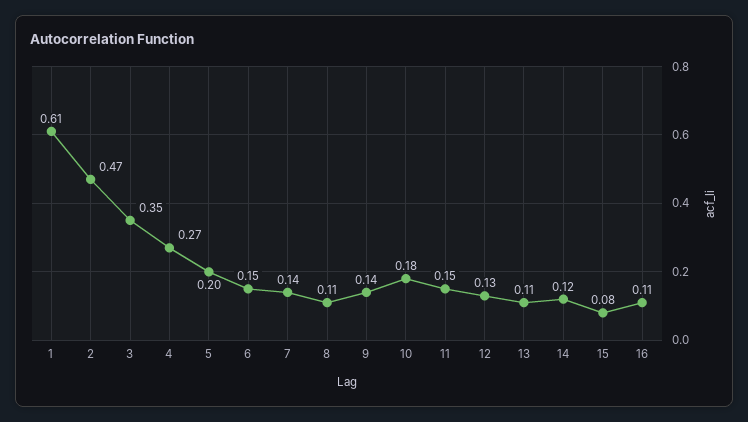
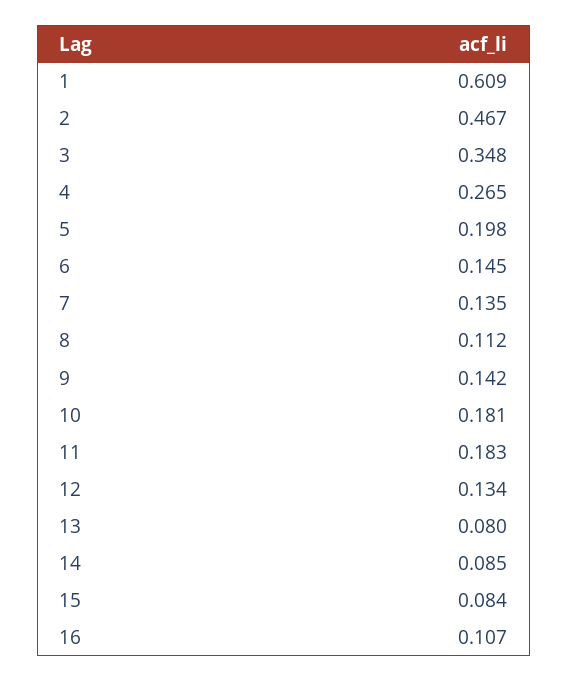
  {
    "1": 0.609,
    "2": 0.467,
    "3": 0.348,
    "4": 0.265,
    "5": 0.198,
    "6": 0.145,
    "7": 0.135,
    "8": 0.112,
    "9": 0.142,
    "10": 0.181,
-   "11": 0.15,
+   "11": 0.183,
    "12": 0.134,
-   "13": 0.11,
+   "13": 0.08,
-   "14": 0.12,
+   "14": 0.085,
    "15": 0.084,
    "16": 0.107
  }

